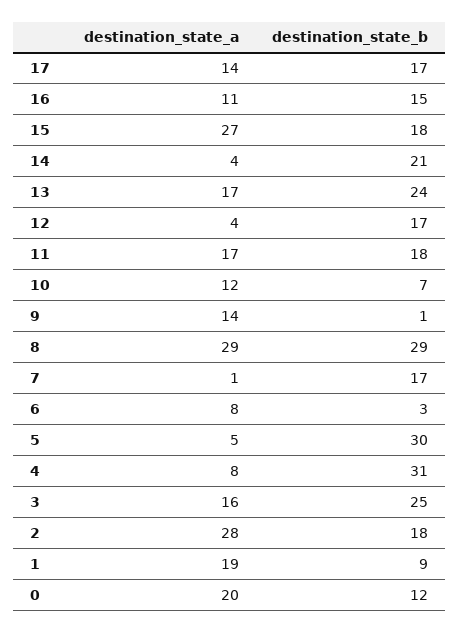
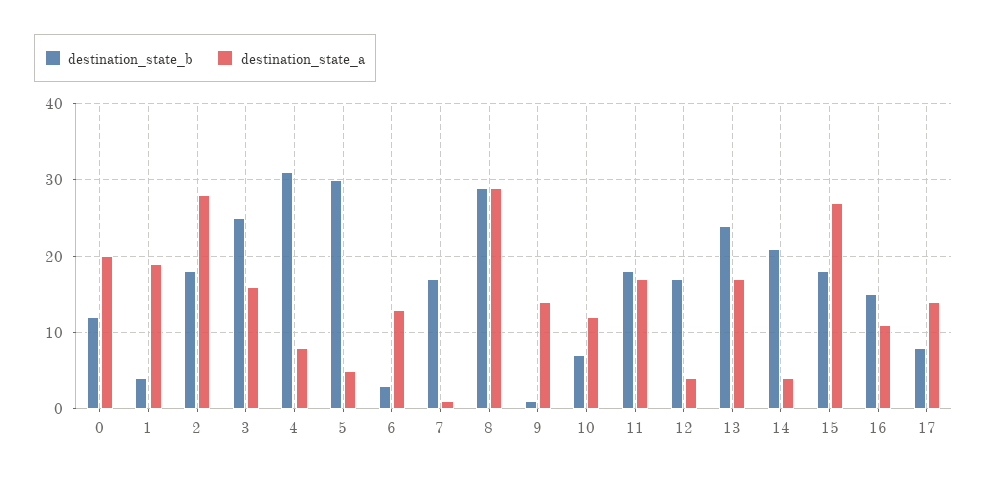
  {
    "destination_state_a": {
      "17": 14,
      "16": 11,
      "15": 27,
      "14": 4,
      "13": 17,
      "12": 4,
      "11": 17,
      "10": 12,
      "9": 14,
      "8": 29,
      "7": 1,
-     "6": 8,
+     "6": 13,
      "5": 5,
      "4": 8,
      "3": 16,
      "2": 28,
      "1": 19,
      "0": 20
    },
    "destination_state_b": {
-     "17": 17,
+     "17": 8,
      "16": 15,
      "15": 18,
      "14": 21,
      "13": 24,
      "12": 17,
      "11": 18,
      "10": 7,
      "9": 1,
      "8": 29,
      "7": 17,
      "6": 3,
      "5": 30,
      "4": 31,
      "3": 25,
      "2": 18,
-     "1": 9,
+     "1": 4,
      "0": 12
    }
  }

